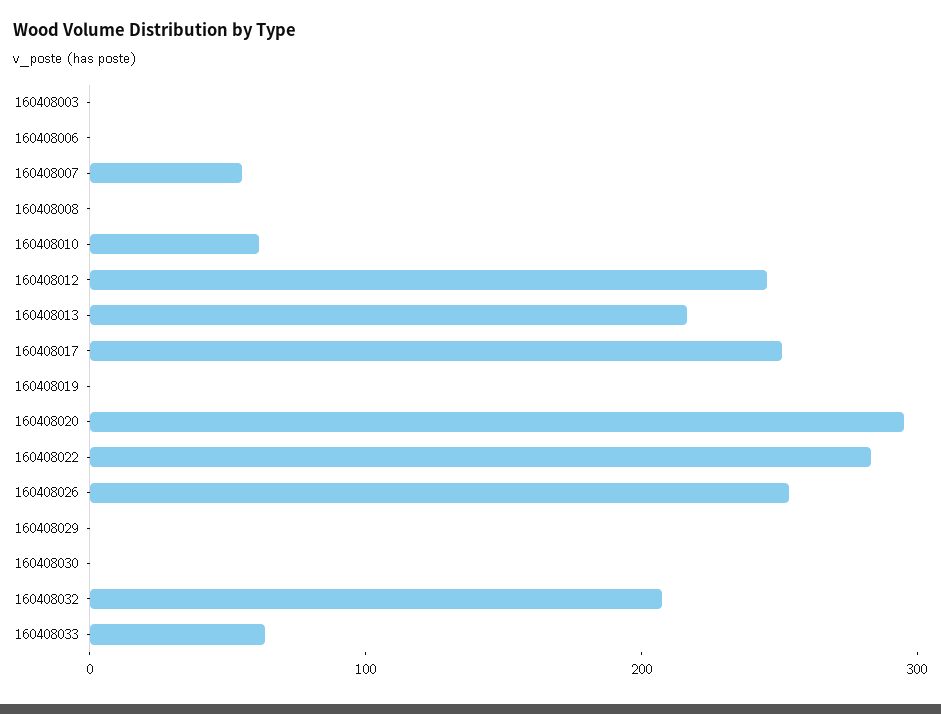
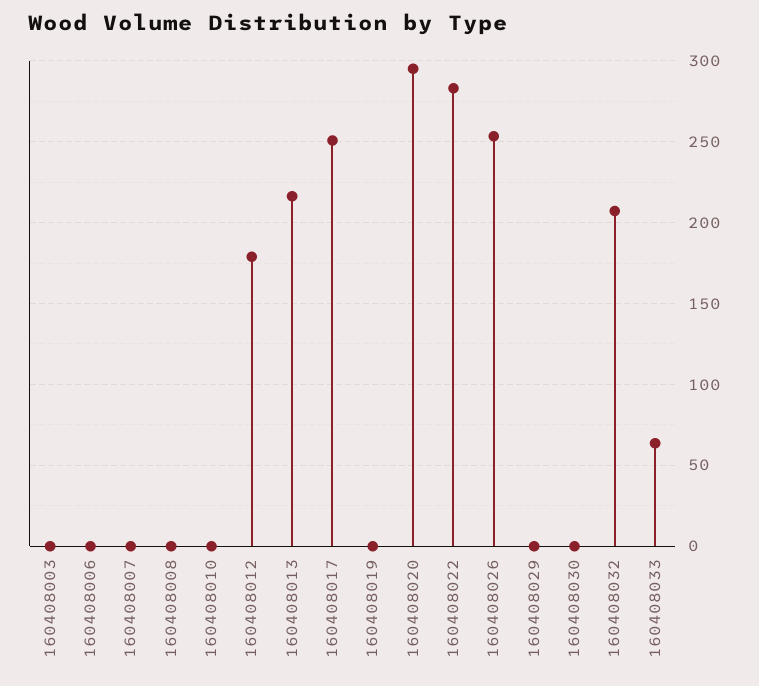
  {
    "160408003": 0,
    "160408006": 0,
-   "160408007": 60,
+   "160408007": 0,
    "160408008": 0,
-   "160408010": 60,
+   "160408010": 0,
-   "160408012": 240,
+   "160408012": 180,
    "160408013": 215,
    "160408017": 250,
    "160408019": 0,
    "160408020": 295,
    "160408022": 285,
    "160408026": 255,
    "160408029": 0,
    "160408030": 0,
    "160408032": 205,
    "160408033": 65
  }

